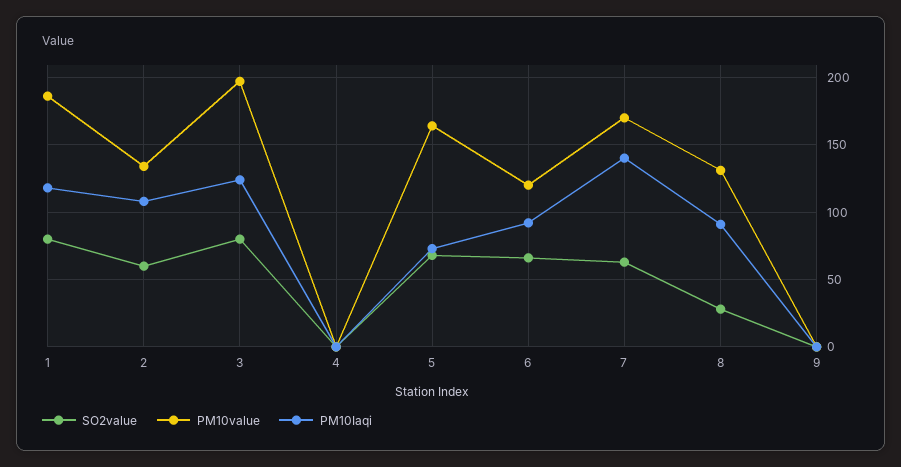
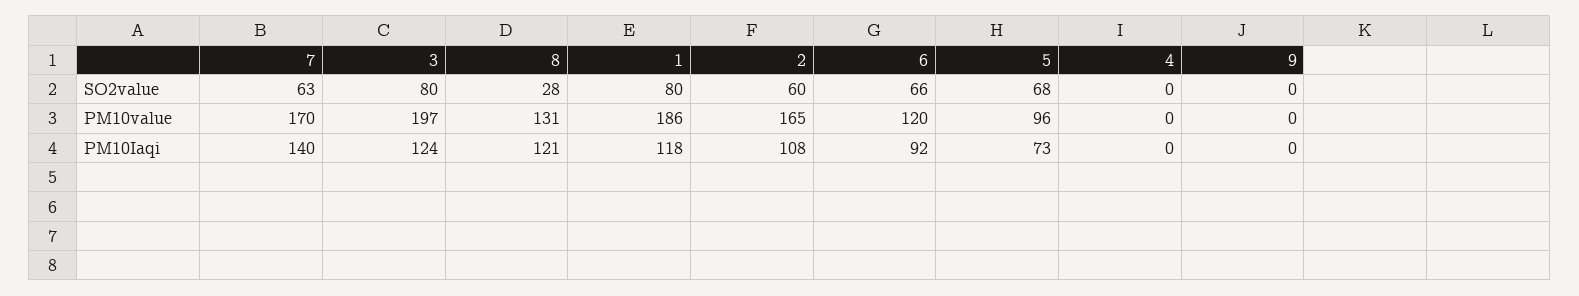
  {
    "SO2value": {
      "1": 80,
      "2": 60,
      "3": 80,
      "4": 0,
      "5": 68,
      "6": 66,
      "7": 63,
      "8": 28,
      "9": 0
    },
    "PM10value": {
      "1": 186,
-     "2": 135,
+     "2": 165,
      "3": 197,
      "4": 0,
-     "5": 165,
+     "5": 96,
      "6": 120,
      "7": 170,
      "8": 131,
      "9": 0
    },
    "PM10Iaqi": {
      "1": 118,
      "2": 108,
      "3": 124,
      "4": 0,
      "5": 73,
      "6": 92,
      "7": 140,
-     "8": 90,
+     "8": 121,
      "9": 0
    }
  }

